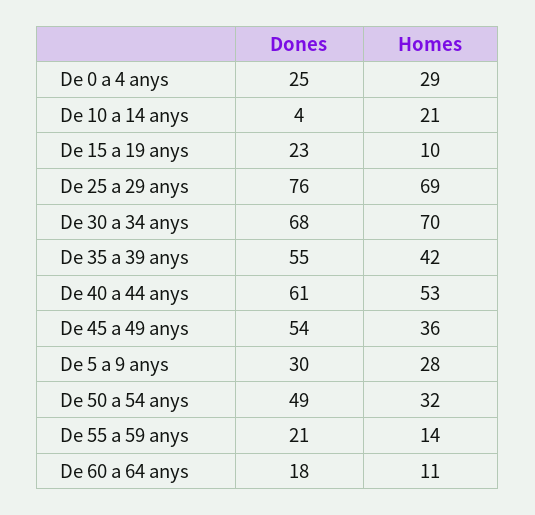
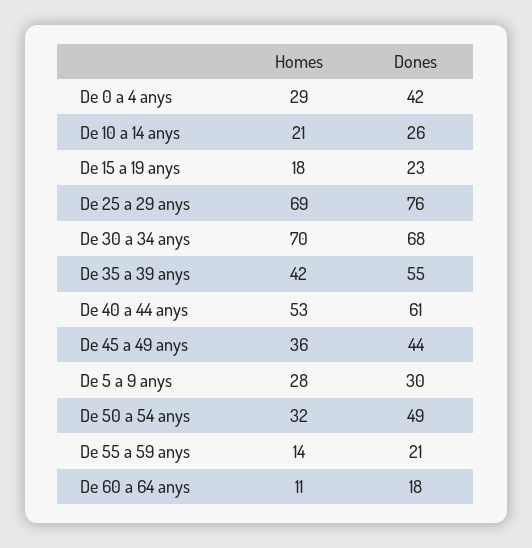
  {
    "Dones": {
-     "De 0 a 4 anys": 25,
+     "De 0 a 4 anys": 42,
-     "De 10 a 14 anys": 4,
+     "De 10 a 14 anys": 26,
      "De 15 a 19 anys": 23,
      "De 25 a 29 anys": 76,
      "De 30 a 34 anys": 68,
      "De 35 a 39 anys": 55,
      "De 40 a 44 anys": 61,
-     "De 45 a 49 anys": 54,
+     "De 45 a 49 anys": 44,
      "De 5 a 9 anys": 30,
      "De 50 a 54 anys": 49,
      "De 55 a 59 anys": 21,
      "De 60 a 64 anys": 18
    },
    "Homes": {
      "De 0 a 4 anys": 29,
      "De 10 a 14 anys": 21,
-     "De 15 a 19 anys": 10,
+     "De 15 a 19 anys": 18,
      "De 25 a 29 anys": 69,
      "De 30 a 34 anys": 70,
      "De 35 a 39 anys": 42,
      "De 40 a 44 anys": 53,
      "De 45 a 49 anys": 36,
      "De 5 a 9 anys": 28,
      "De 50 a 54 anys": 32,
      "De 55 a 59 anys": 14,
      "De 60 a 64 anys": 11
    }
  }

